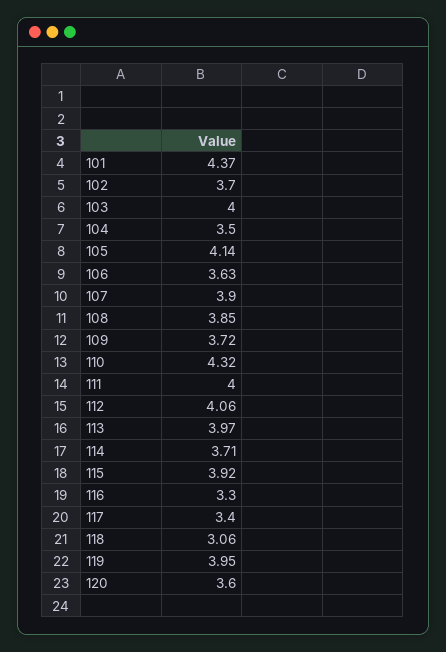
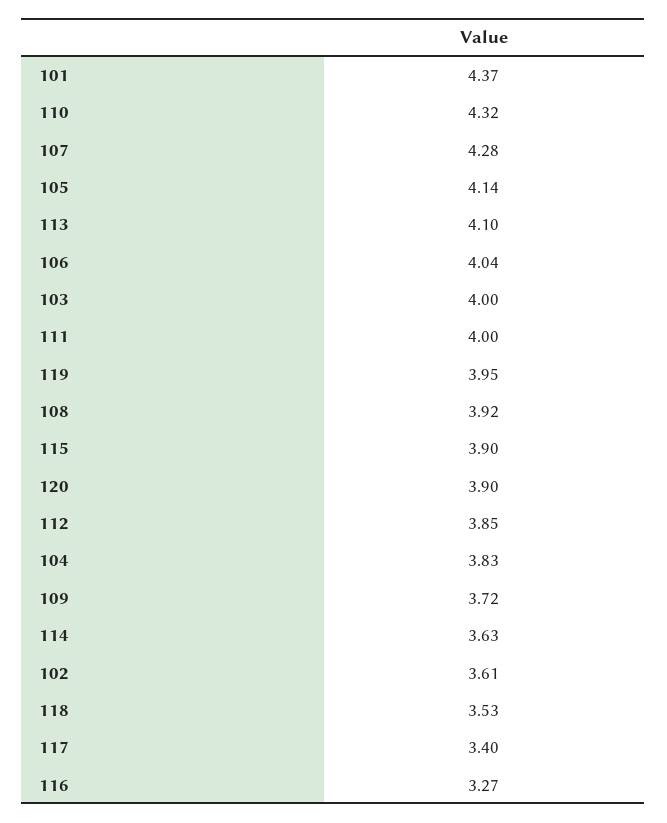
  {
    "101": 4.37,
-   "102": 3.7,
+   "102": 3.61,
    "103": 4,
-   "104": 3.5,
+   "104": 3.83,
    "105": 4.14,
-   "106": 3.63,
+   "106": 4.04,
-   "107": 3.9,
+   "107": 4.28,
-   "108": 3.85,
+   "108": 3.92,
    "109": 3.72,
    "110": 4.32,
    "111": 4,
-   "112": 4.06,
+   "112": 3.85,
-   "113": 3.97,
+   "113": 4.1,
-   "114": 3.71,
+   "114": 3.63,
-   "115": 3.92,
+   "115": 3.9,
-   "116": 3.3,
+   "116": 3.27,
    "117": 3.4,
-   "118": 3.06,
+   "118": 3.53,
    "119": 3.95,
-   "120": 3.6
+   "120": 3.9
  }

